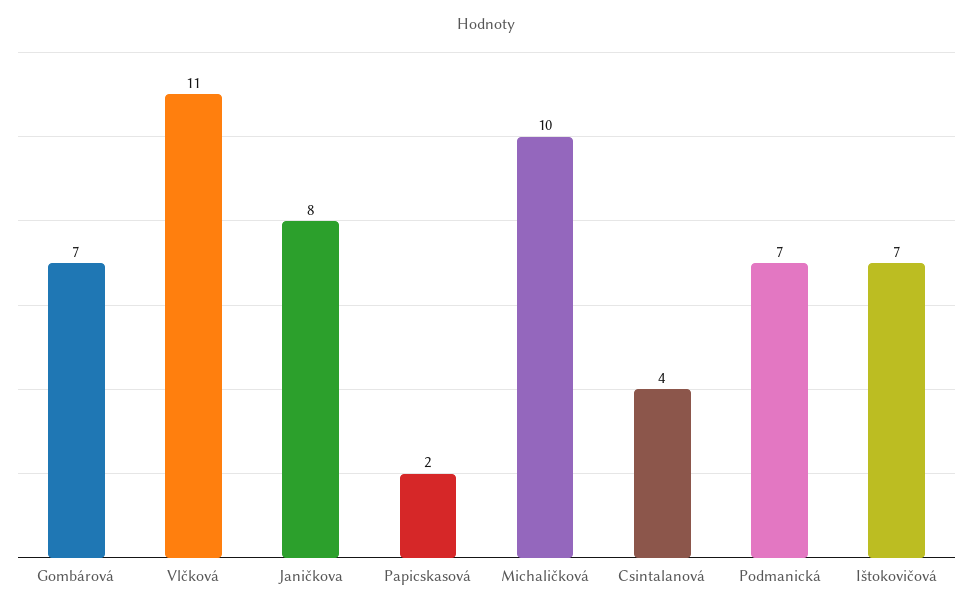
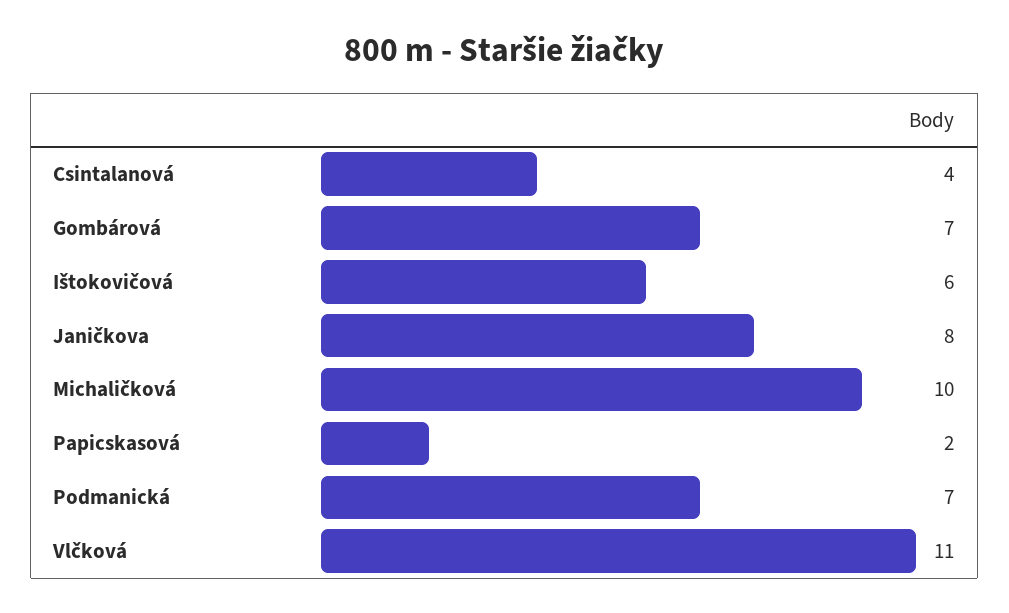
  {
    "Gombárová": 7,
    "Vlčková": 11,
    "Janičkova": 8,
    "Papicskasová": 2,
    "Michaličková": 10,
    "Csintalanová": 4,
    "Podmanická": 7,
-   "Ištokovičová": 7
+   "Ištokovičová": 6
  }

